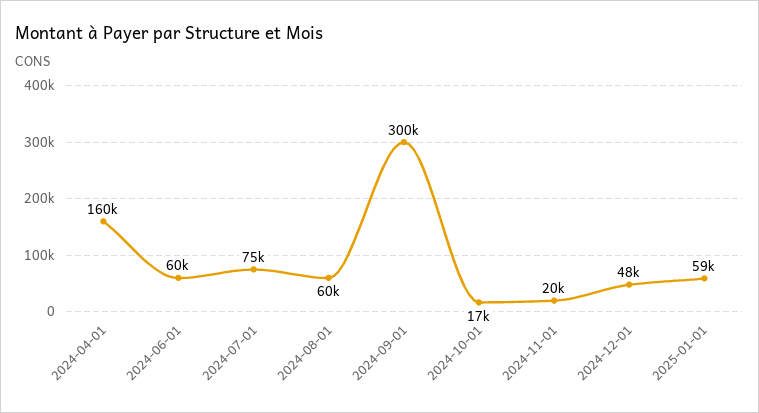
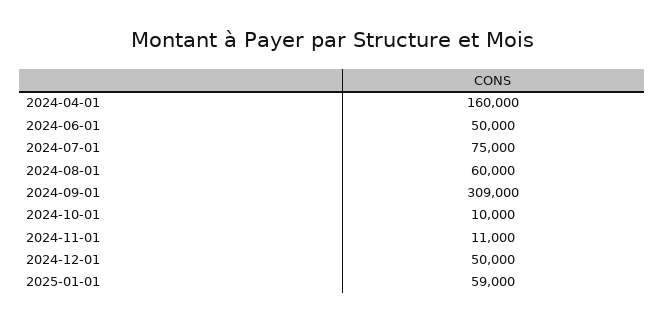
  {
    "2024-04-01": 160000,
-   "2024-06-01": 60000,
+   "2024-06-01": 50000,
    "2024-07-01": 75000,
    "2024-08-01": 60000,
-   "2024-09-01": 300000,
+   "2024-09-01": 309000,
-   "2024-10-01": 17000,
+   "2024-10-01": 10000,
-   "2024-11-01": 20000,
+   "2024-11-01": 11000,
-   "2024-12-01": 48000,
+   "2024-12-01": 50000,
    "2025-01-01": 59000
  }

